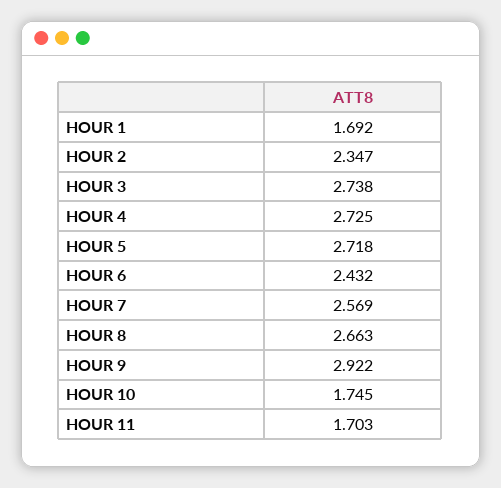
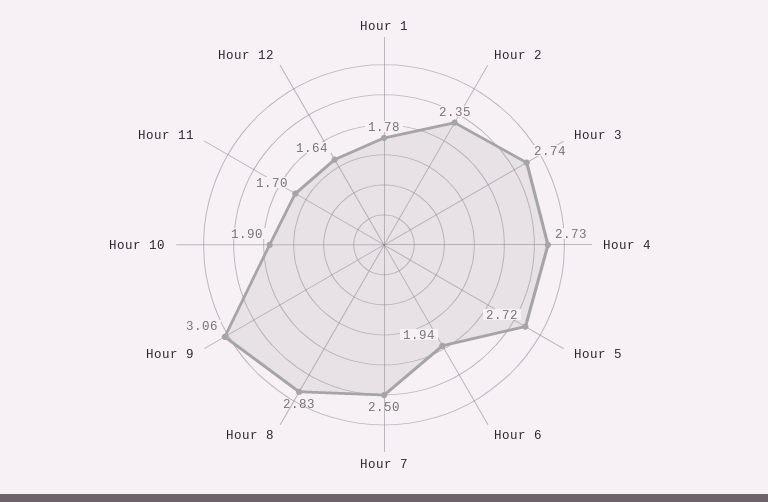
  {
-   "HOUR 1": 1.692,
+   "HOUR 1": 1.78,
    "HOUR 2": 2.347,
    "HOUR 3": 2.738,
    "HOUR 4": 2.725,
    "HOUR 5": 2.718,
-   "HOUR 6": 2.432,
+   "HOUR 6": 1.94,
-   "HOUR 7": 2.569,
+   "HOUR 7": 2.5,
-   "HOUR 8": 2.663,
+   "HOUR 8": 2.83,
-   "HOUR 9": 2.922,
+   "HOUR 9": 3.06,
-   "HOUR 10": 1.745,
+   "HOUR 10": 1.9,
-   "HOUR 11": 1.703
+   "HOUR 11": 1.703,
+   "Hour 12": 1.64
  }

